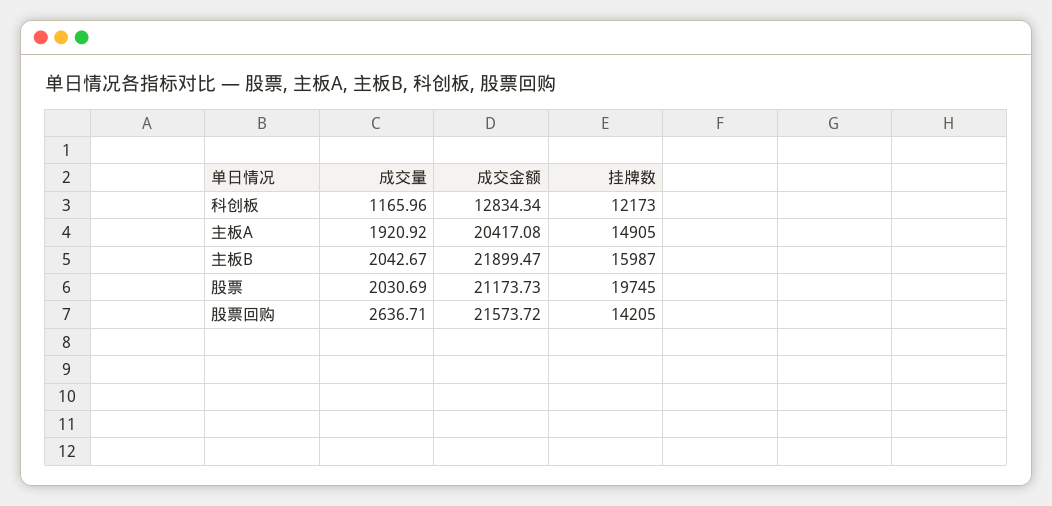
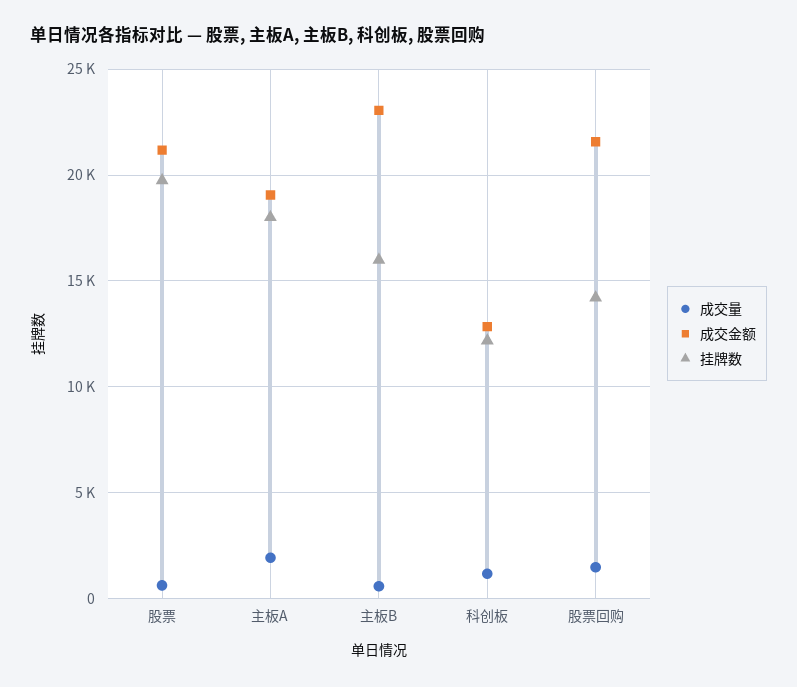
  {
    "成交量": {
      "科创板": 1165.96,
      "主板A": 1920.92,
-     "主板B": 2042.67,
+     "主板B": 500,
-     "股票": 2030.69,
+     "股票": 500,
-     "股票回购": 2636.71
+     "股票回购": 1500
    },
    "成交金额": {
      "科创板": 12834.34,
-     "主板A": 20417.08,
+     "主板A": 19000,
-     "主板B": 21899.47,
+     "主板B": 23000,
      "股票": 21173.73,
      "股票回购": 21573.72
    },
    "挂牌数": {
      "科创板": 12173,
-     "主板A": 14905,
+     "主板A": 18000,
      "主板B": 15987,
      "股票": 19745,
      "股票回购": 14205
    }
  }

